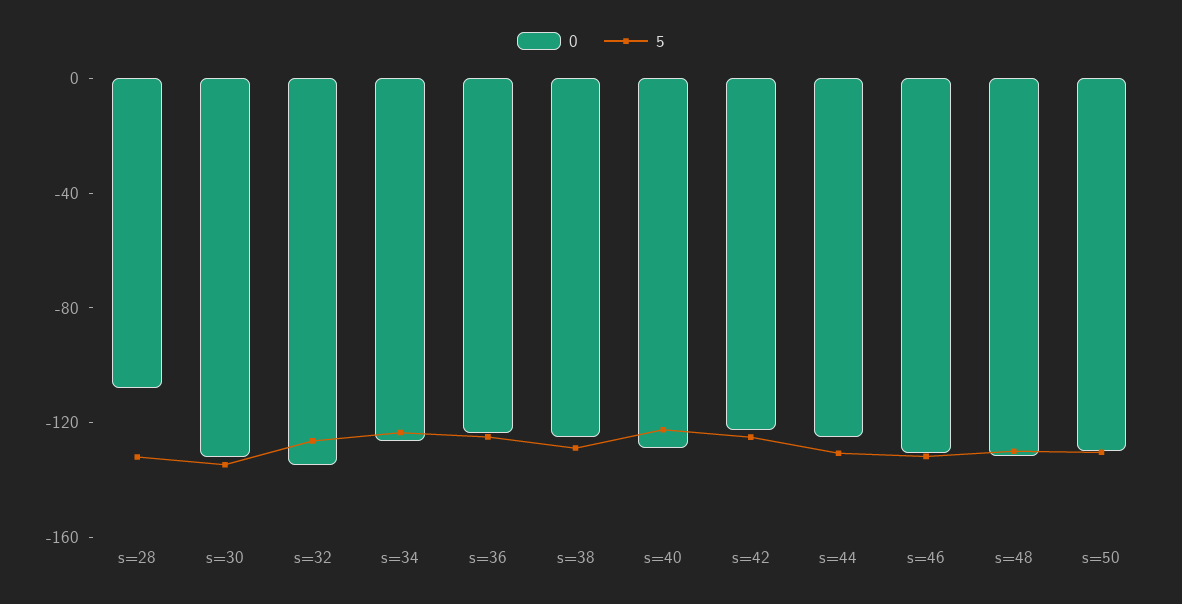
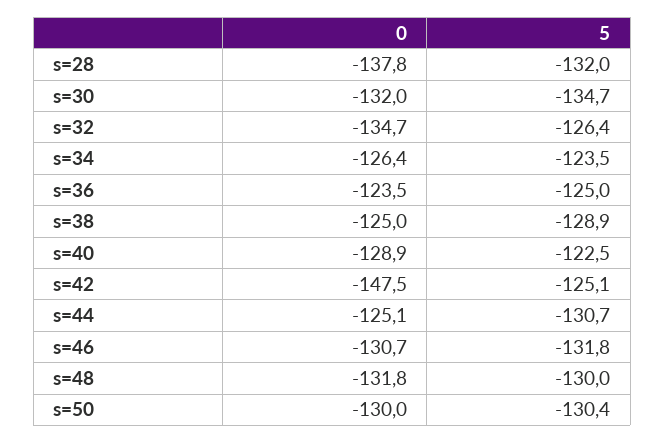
  {
    "0": {
-     "s=28": -110,
+     "s=28": -137.8,
      "s=30": -132,
      "s=32": -134.7,
      "s=34": -126.4,
      "s=36": -123.5,
      "s=38": -125,
      "s=40": -128.9,
-     "s=42": -120,
+     "s=42": -147.5,
      "s=44": -125.1,
      "s=46": -130.7,
      "s=48": -131.8,
      "s=50": -130
    },
    "5": {
      "s=28": -132,
      "s=30": -134.7,
      "s=32": -126.4,
      "s=34": -123.5,
      "s=36": -125,
      "s=38": -128.9,
      "s=40": -122.5,
      "s=42": -125.1,
      "s=44": -130.7,
      "s=46": -131.8,
      "s=48": -130,
      "s=50": -130.4
    }
  }

